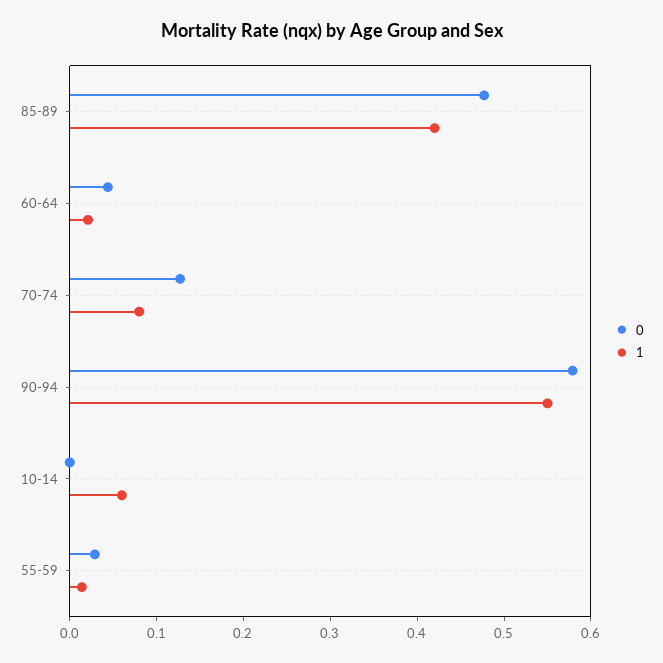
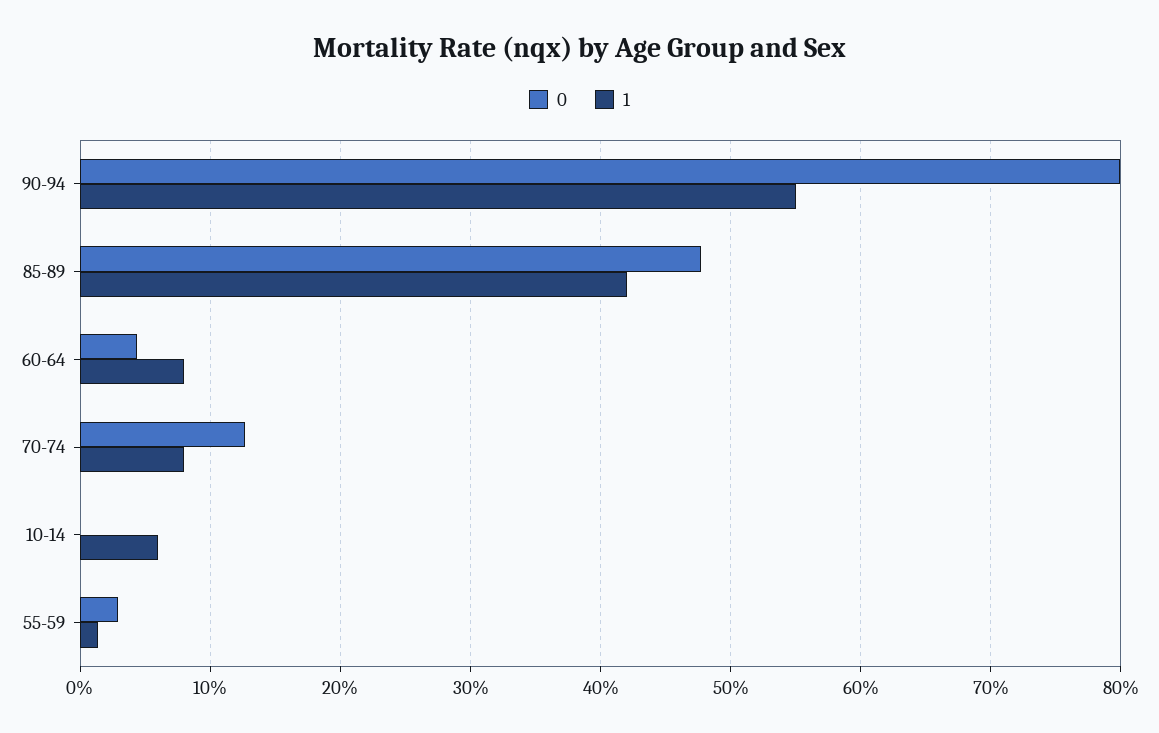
  {
    "0": {
      "85-89": 0.48,
      "60-64": 0.04,
      "70-74": 0.13,
-     "90-94": 0.58,
+     "90-94": 0.8,
      "10-14": 0,
      "55-59": 0.03
    },
    "1": {
      "85-89": 0.42,
-     "60-64": 0.02,
+     "60-64": 0.08,
      "70-74": 0.08,
      "90-94": 0.55,
      "10-14": 0.06,
      "55-59": 0.01
    }
  }

